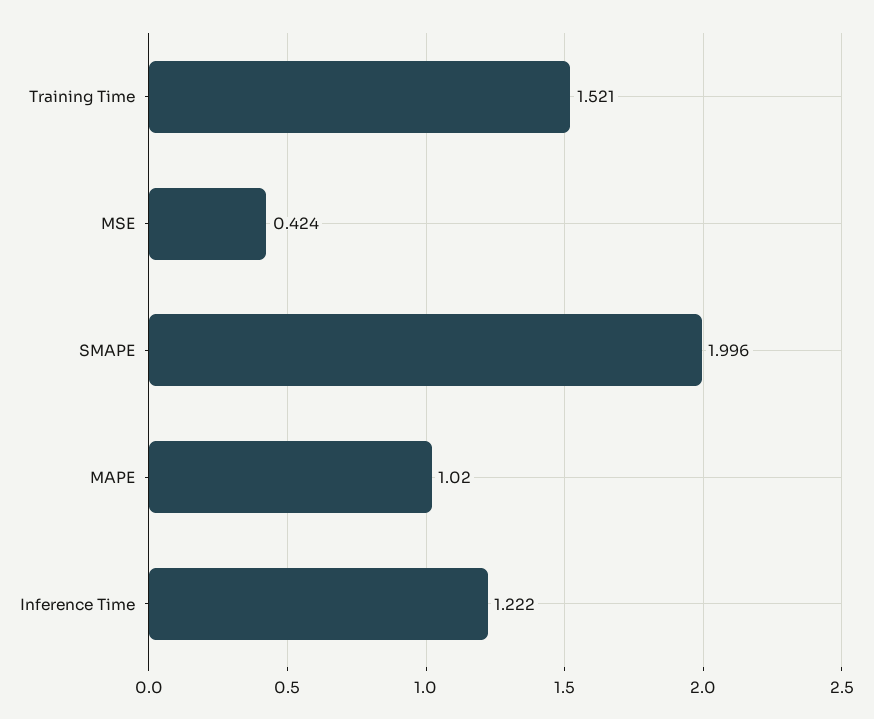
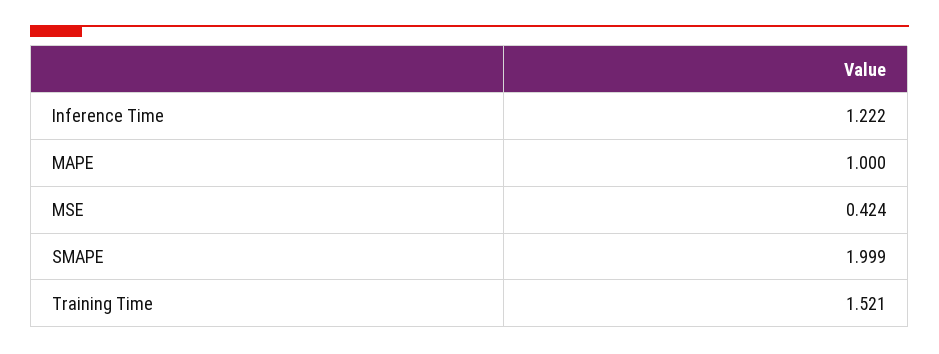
  {
    "Training Time": 1.521,
    "MSE": 0.424,
-   "SMAPE": 1.996,
+   "SMAPE": 1.999,
-   "MAPE": 1.02,
+   "MAPE": 1,
    "Inference Time": 1.222
  }

